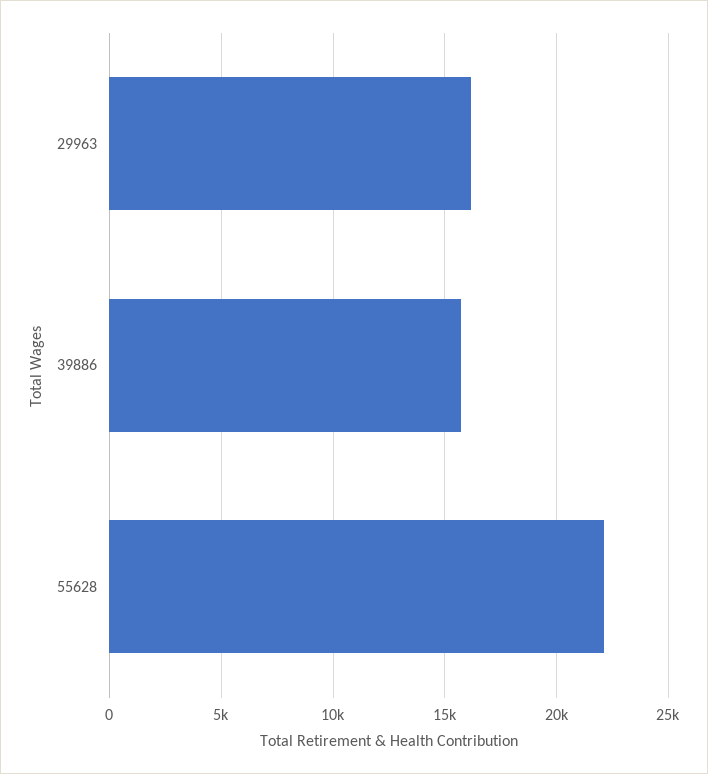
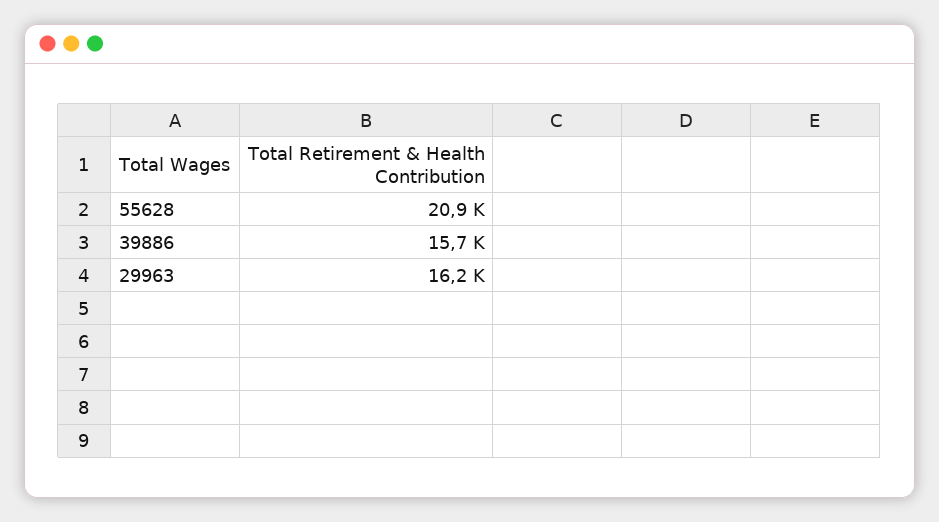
  {
    "29963": 16200,
    "39886": 15700,
-   "55628": 22000
+   "55628": 20900
  }

